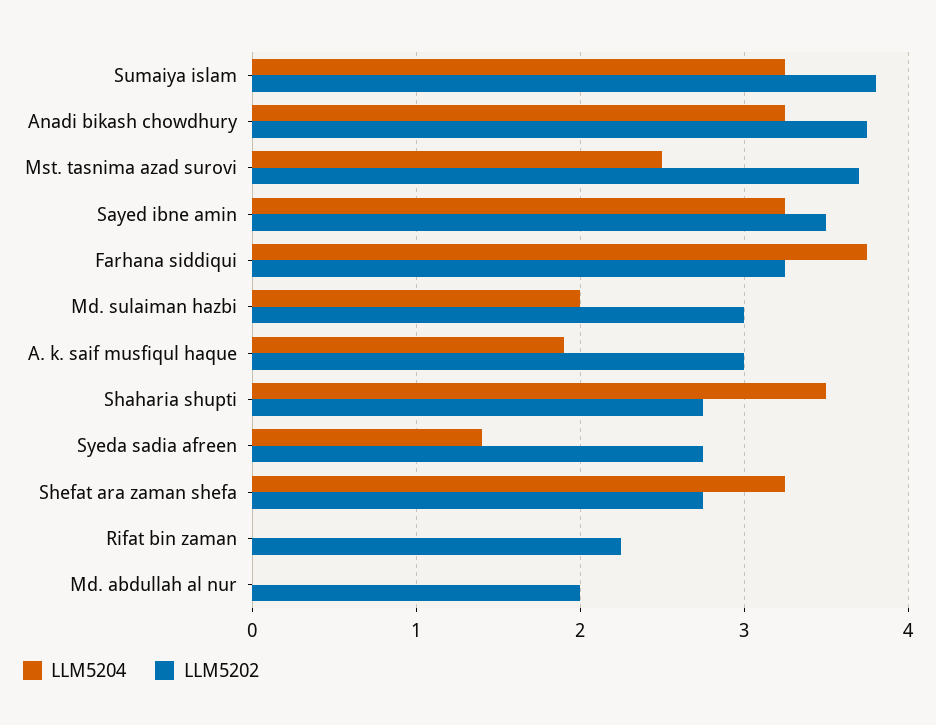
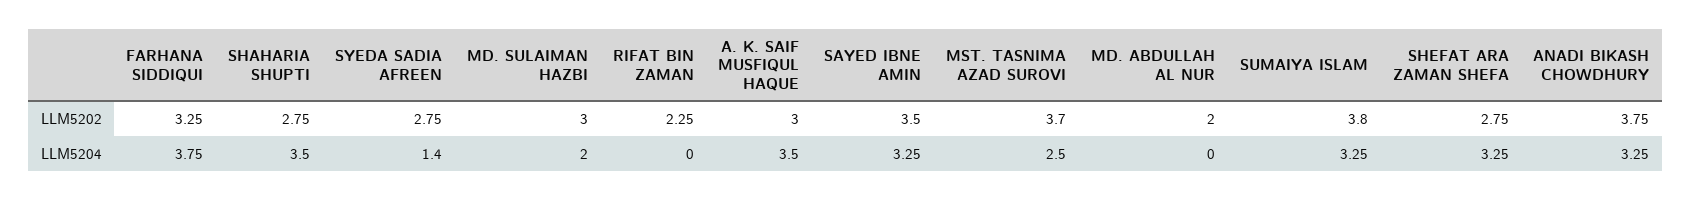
  {
    "LLM5204": {
      "Sumaiya islam": 3.25,
      "Anadi bikash chowdhury": 3.25,
      "Mst. tasnima azad surovi": 2.5,
      "Sayed ibne amin": 3.25,
      "Farhana siddiqui": 3.75,
      "Md. sulaiman hazbi": 2,
-     "A. k. saif musfiqul haque": 1.9,
+     "A. k. saif musfiqul haque": 3.5,
      "Shaharia shupti": 3.5,
      "Syeda sadia afreen": 1.4,
      "Shefat ara zaman shefa": 3.25,
      "Rifat bin zaman": 0,
      "Md. abdullah al nur": 0
    },
    "LLM5202": {
      "Sumaiya islam": 3.8,
      "Anadi bikash chowdhury": 3.75,
      "Mst. tasnima azad surovi": 3.7,
      "Sayed ibne amin": 3.5,
      "Farhana siddiqui": 3.25,
      "Md. sulaiman hazbi": 3,
      "A. k. saif musfiqul haque": 3,
      "Shaharia shupti": 2.75,
      "Syeda sadia afreen": 2.75,
      "Shefat ara zaman shefa": 2.75,
      "Rifat bin zaman": 2.25,
      "Md. abdullah al nur": 2
    }
  }

